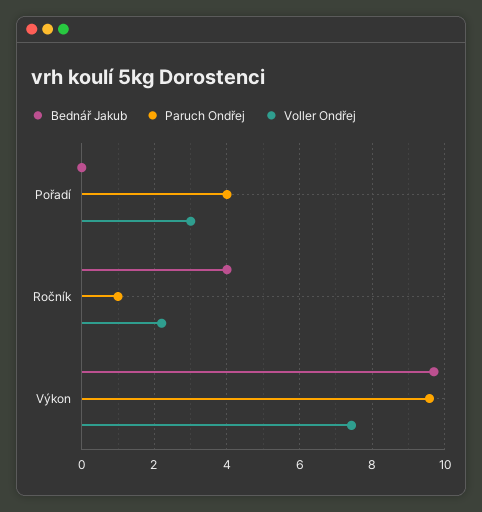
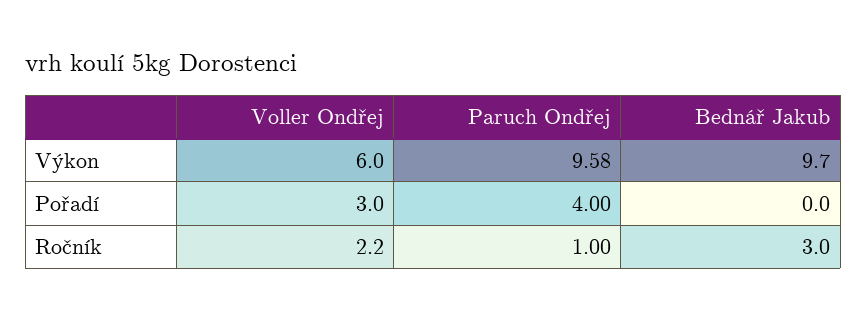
  {
    "Bednář Jakub": {
      "Pořadí": 0,
-     "Ročník": 4,
+     "Ročník": 3,
      "Výkon": 9.7
    },
    "Paruch Ondřej": {
      "Pořadí": 4,
      "Ročník": 1,
      "Výkon": 9.58
    },
    "Voller Ondřej": {
      "Pořadí": 3,
      "Ročník": 2.2,
-     "Výkon": 7.4
+     "Výkon": 6
    }
  }

